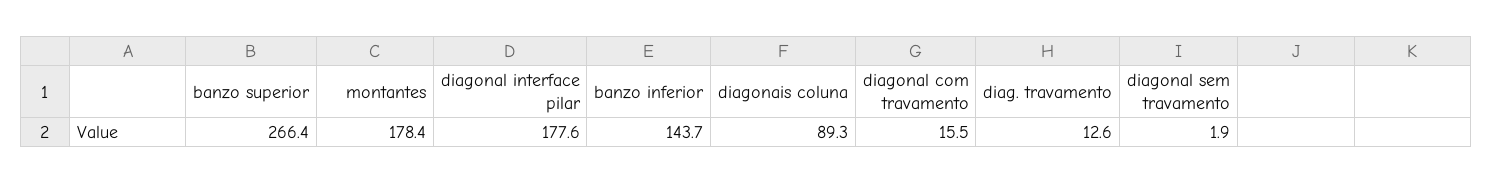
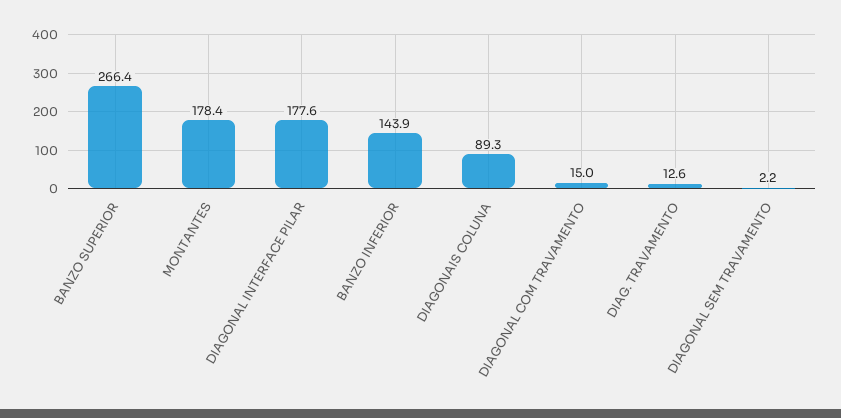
  {
    "banzo superior": 266.4,
    "montantes": 178.4,
    "diagonal interface pilar": 177.6,
-   "banzo inferior": 143.7,
+   "banzo inferior": 143.9,
    "diagonais coluna": 89.3,
-   "diagonal com travamento": 15.5,
+   "diagonal com travamento": 15,
    "diag. travamento": 12.6,
-   "diagonal sem travamento": 1.9
+   "diagonal sem travamento": 2.2
  }

